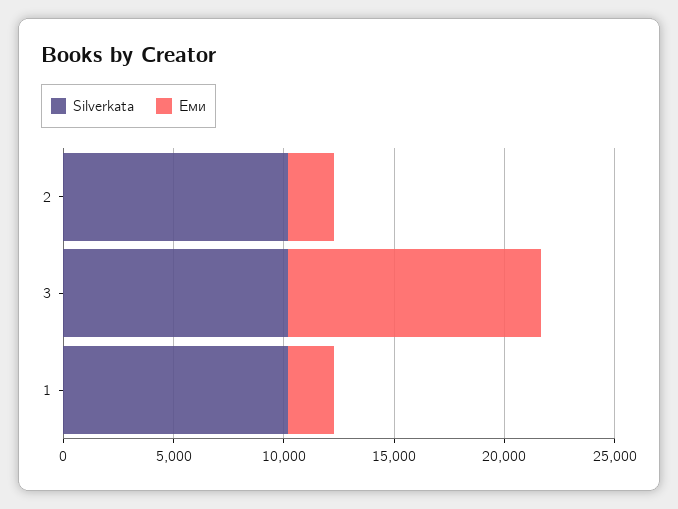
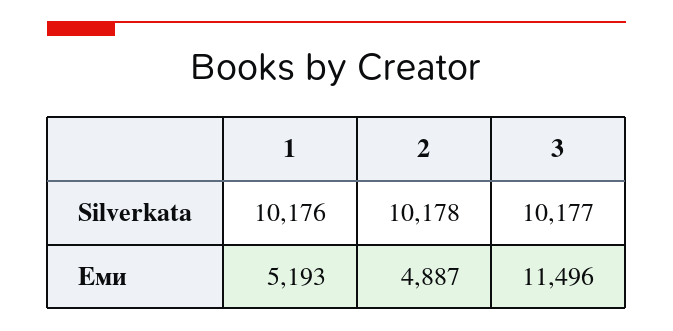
  {
    "Silverkata": {
      "2": 10178,
      "3": 10177,
      "1": 10176
    },
    "Еми": {
-     "2": 2000,
+     "2": 4887,
      "3": 11496,
-     "1": 2000
+     "1": 5193
    }
  }

